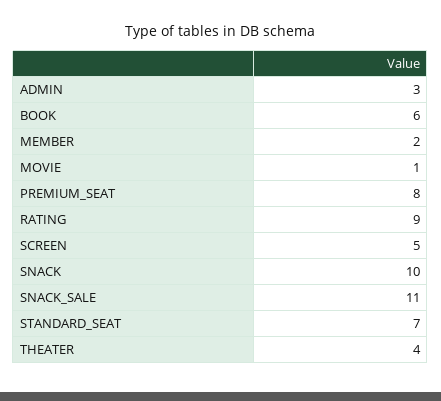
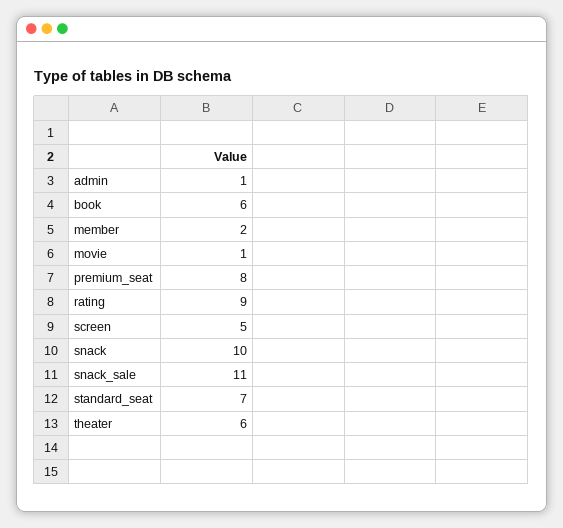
  {
-   "ADMIN": 3,
+   "ADMIN": 1,
    "BOOK": 6,
    "MEMBER": 2,
    "MOVIE": 1,
    "PREMIUM_SEAT": 8,
    "RATING": 9,
    "SCREEN": 5,
    "SNACK": 10,
    "SNACK_SALE": 11,
    "STANDARD_SEAT": 7,
-   "THEATER": 4
+   "THEATER": 6
  }

